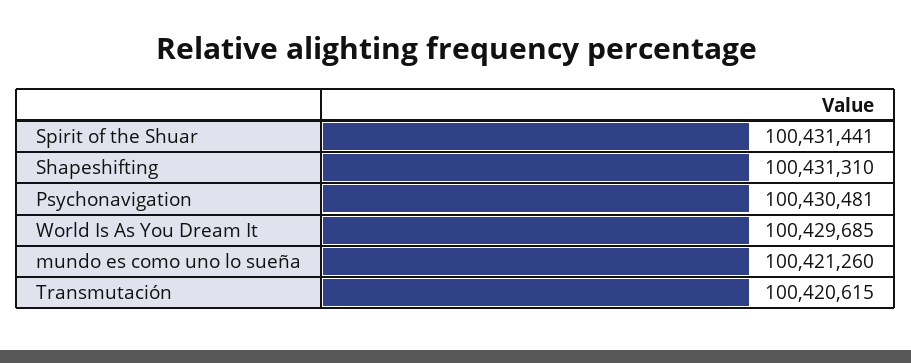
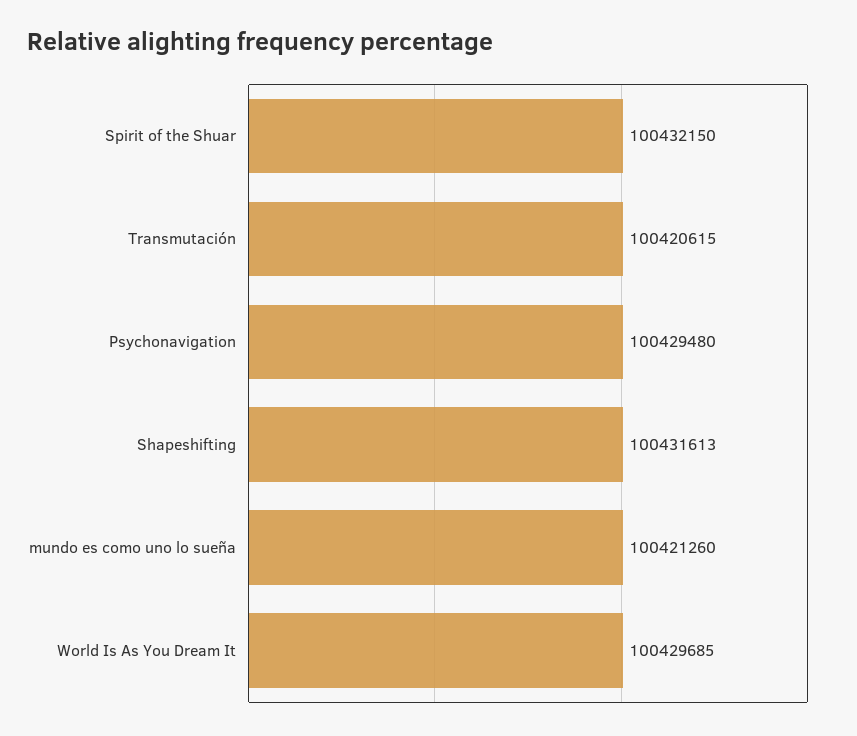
  {
-   "Spirit of the Shuar": 100431441,
+   "Spirit of the Shuar": 100432150,
-   "Shapeshifting": 100431310,
+   "Shapeshifting": 100431613,
-   "Psychonavigation": 100430481,
+   "Psychonavigation": 100429480,
    "World Is As You Dream It": 100429685,
    "mundo es como uno lo sueña": 100421260,
    "Transmutación": 100420615
  }

